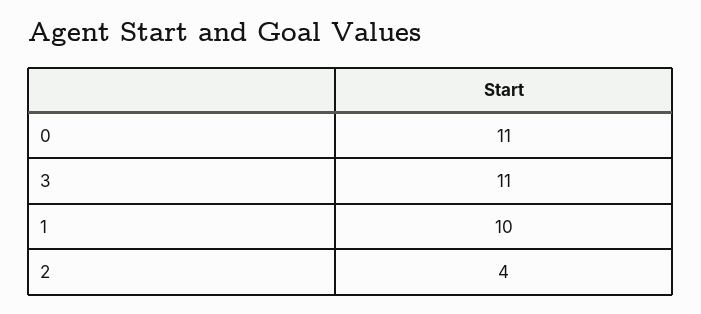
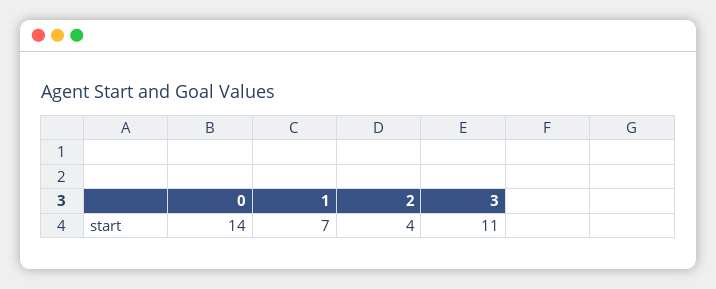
  {
-   "0": 11,
+   "0": 14,
    "3": 11,
-   "1": 10,
+   "1": 7,
    "2": 4
  }

